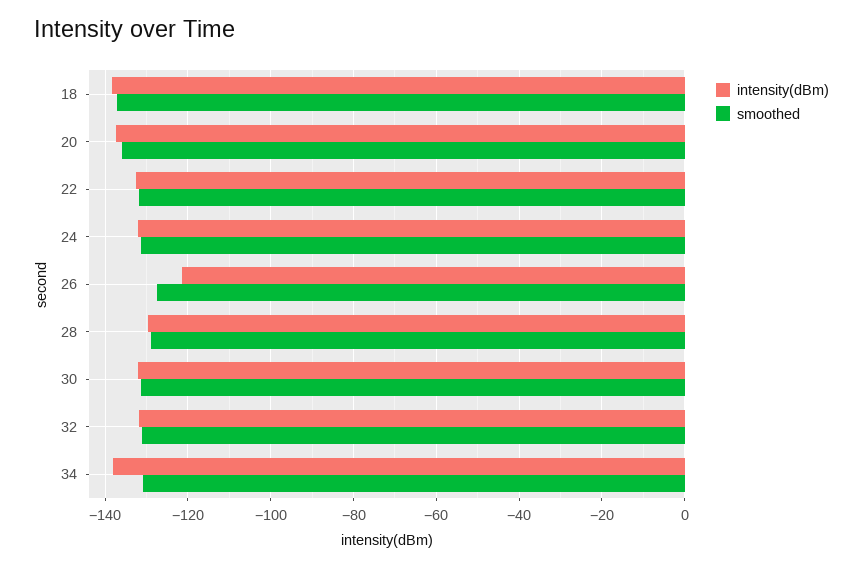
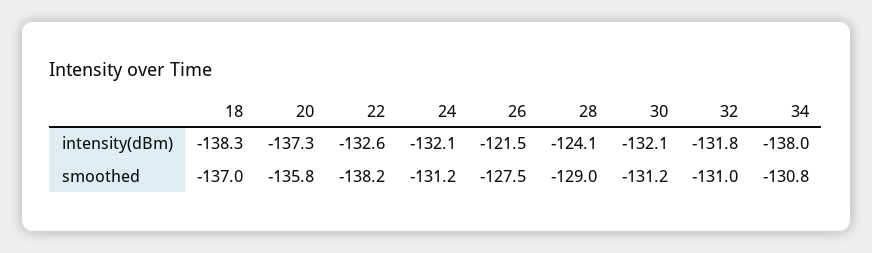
  {
    "intensity(dBm)": {
      "18": -138.3,
      "20": -137.3,
      "22": -132.6,
      "24": -132.1,
      "26": -121.5,
-     "28": -130,
+     "28": -124.1,
      "30": -132.1,
      "32": -131.8,
      "34": -138
    },
    "smoothed": {
      "18": -137,
      "20": -135.8,
-     "22": -132,
+     "22": -138.2,
      "24": -131.2,
      "26": -127.5,
      "28": -129,
      "30": -131.2,
      "32": -131,
      "34": -130.8
    }
  }

